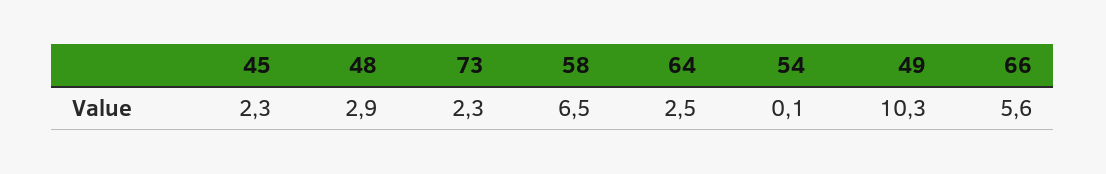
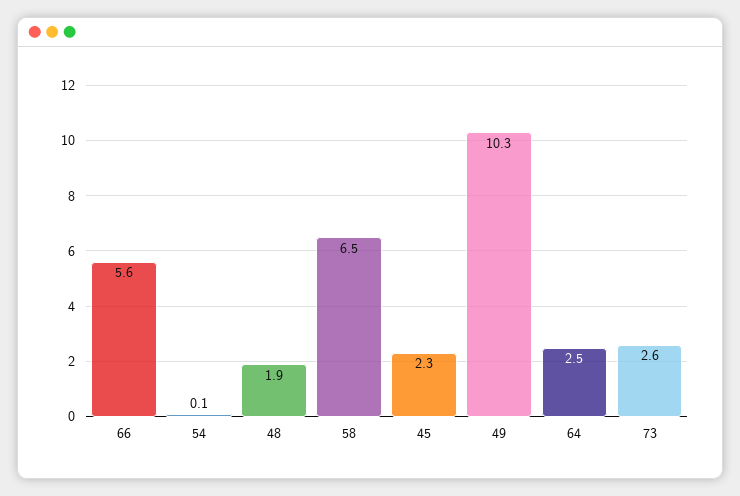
  {
    "45": 2.3,
-   "48": 2.9,
+   "48": 1.9,
-   "73": 2.3,
+   "73": 2.6,
    "58": 6.5,
    "64": 2.5,
    "54": 0.1,
    "49": 10.3,
    "66": 5.6
  }

